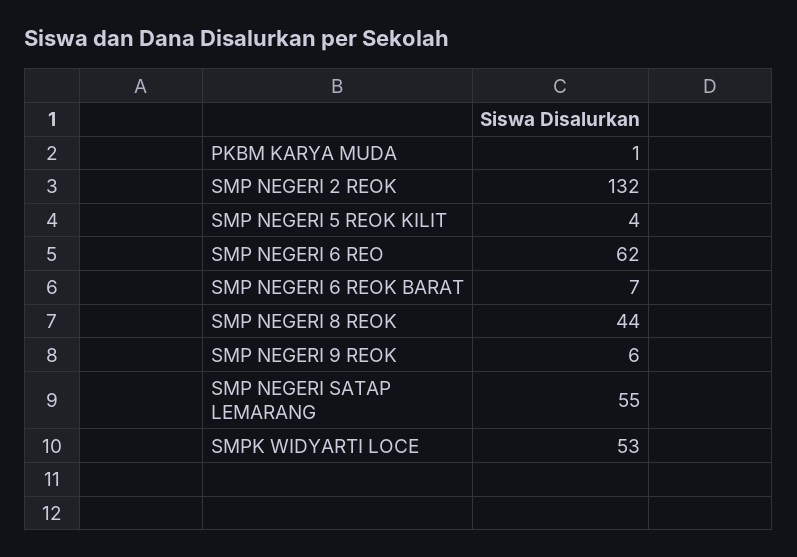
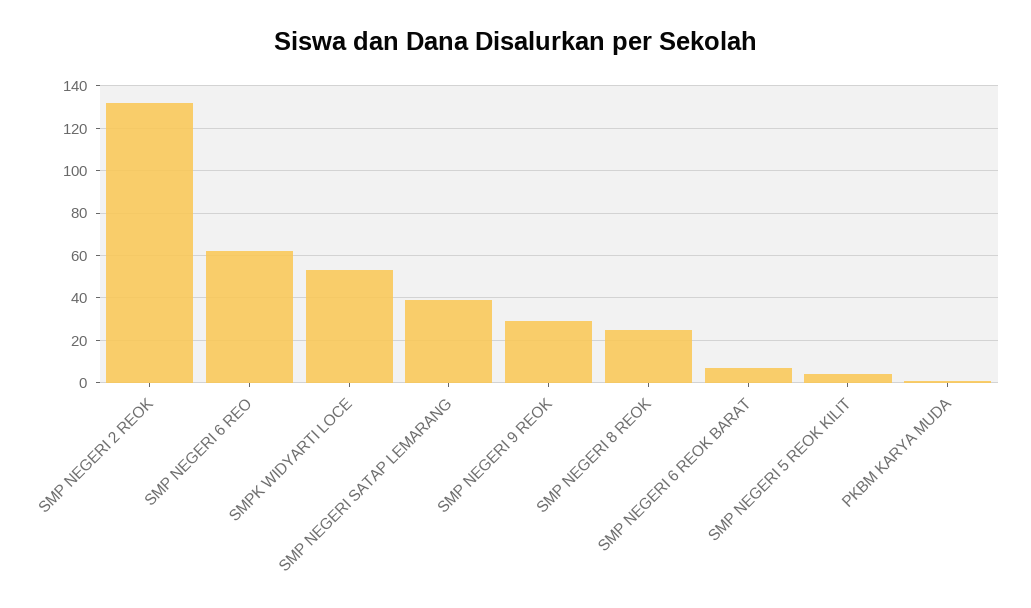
  {
    "PKBM KARYA MUDA": 1,
    "SMP NEGERI 2 REOK": 132,
    "SMP NEGERI 5 REOK KILIT": 4,
    "SMP NEGERI 6 REO": 62,
    "SMP NEGERI 6 REOK BARAT": 7,
-   "SMP NEGERI 8 REOK": 44,
+   "SMP NEGERI 8 REOK": 25,
-   "SMP NEGERI 9 REOK": 6,
+   "SMP NEGERI 9 REOK": 30,
-   "SMP NEGERI SATAP LEMARANG": 55,
+   "SMP NEGERI SATAP LEMARANG": 40,
    "SMPK WIDYARTI LOCE": 53
  }

